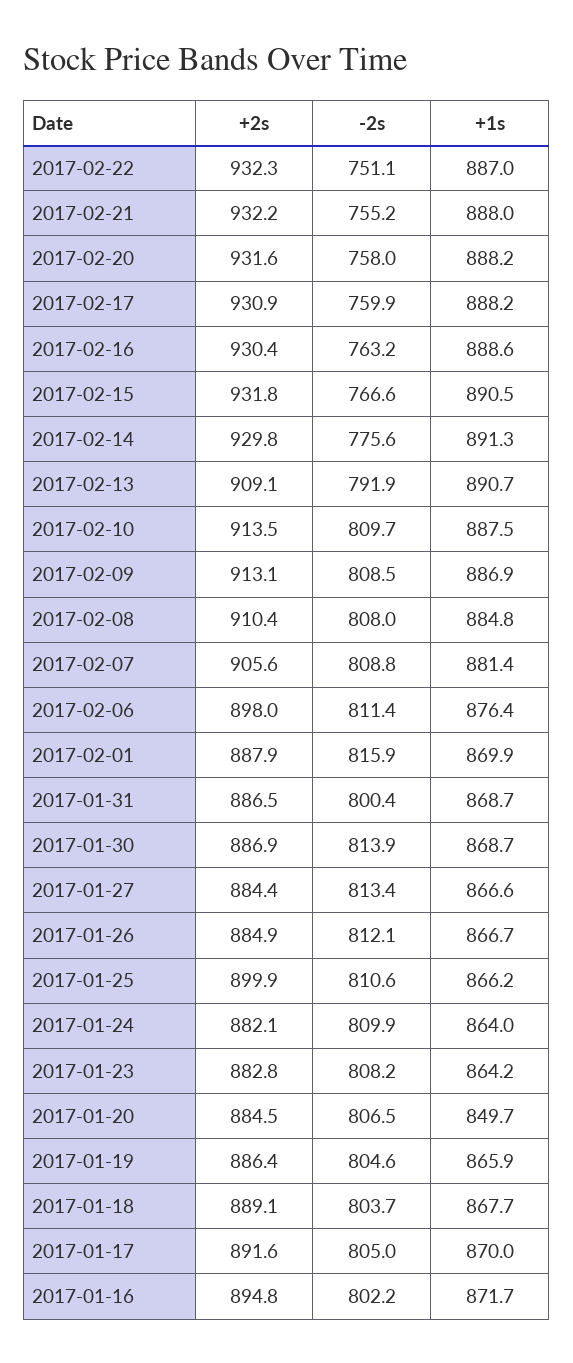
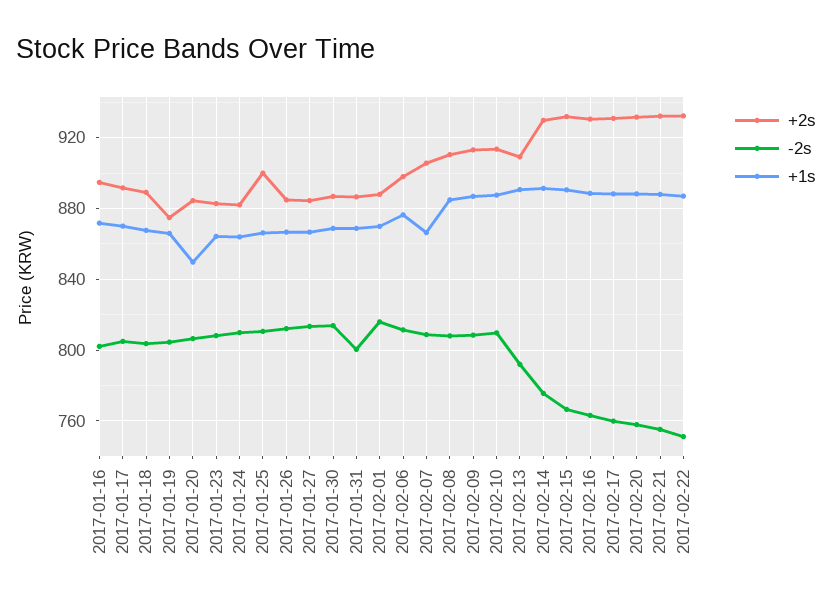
  {
    "+2s": {
      "2017-02-22": 932.3,
      "2017-02-21": 932.2,
      "2017-02-20": 931.6,
      "2017-02-17": 930.9,
      "2017-02-16": 930.4,
      "2017-02-15": 931.8,
      "2017-02-14": 929.8,
      "2017-02-13": 909.1,
      "2017-02-10": 913.5,
      "2017-02-09": 913.1,
      "2017-02-08": 910.4,
      "2017-02-07": 905.6,
      "2017-02-06": 898,
      "2017-02-01": 887.9,
      "2017-01-31": 886.5,
      "2017-01-30": 886.9,
      "2017-01-27": 884.4,
      "2017-01-26": 884.9,
      "2017-01-25": 899.9,
      "2017-01-24": 882.1,
      "2017-01-23": 882.8,
      "2017-01-20": 884.5,
-     "2017-01-19": 886.4,
+     "2017-01-19": 875,
      "2017-01-18": 889.1,
      "2017-01-17": 891.6,
      "2017-01-16": 894.8
    },
    "-2s": {
      "2017-02-22": 751.1,
      "2017-02-21": 755.2,
      "2017-02-20": 758,
      "2017-02-17": 759.9,
      "2017-02-16": 763.2,
      "2017-02-15": 766.6,
      "2017-02-14": 775.6,
      "2017-02-13": 791.9,
      "2017-02-10": 809.7,
      "2017-02-09": 808.5,
      "2017-02-08": 808,
      "2017-02-07": 808.8,
      "2017-02-06": 811.4,
      "2017-02-01": 815.9,
      "2017-01-31": 800.4,
      "2017-01-30": 813.9,
      "2017-01-27": 813.4,
      "2017-01-26": 812.1,
      "2017-01-25": 810.6,
      "2017-01-24": 809.9,
      "2017-01-23": 808.2,
      "2017-01-20": 806.5,
      "2017-01-19": 804.6,
      "2017-01-18": 803.7,
      "2017-01-17": 805,
      "2017-01-16": 802.2
    },
    "+1s": {
      "2017-02-22": 887,
      "2017-02-21": 888,
      "2017-02-20": 888.2,
      "2017-02-17": 888.2,
      "2017-02-16": 888.6,
      "2017-02-15": 890.5,
      "2017-02-14": 891.3,
      "2017-02-13": 890.7,
      "2017-02-10": 887.5,
      "2017-02-09": 886.9,
      "2017-02-08": 884.8,
-     "2017-02-07": 881.4,
+     "2017-02-07": 865,
      "2017-02-06": 876.4,
      "2017-02-01": 869.9,
      "2017-01-31": 868.7,
      "2017-01-30": 868.7,
      "2017-01-27": 866.6,
      "2017-01-26": 866.7,
      "2017-01-25": 866.2,
      "2017-01-24": 864,
      "2017-01-23": 864.2,
      "2017-01-20": 849.7,
      "2017-01-19": 865.9,
      "2017-01-18": 867.7,
      "2017-01-17": 870,
      "2017-01-16": 871.7
    }
  }

